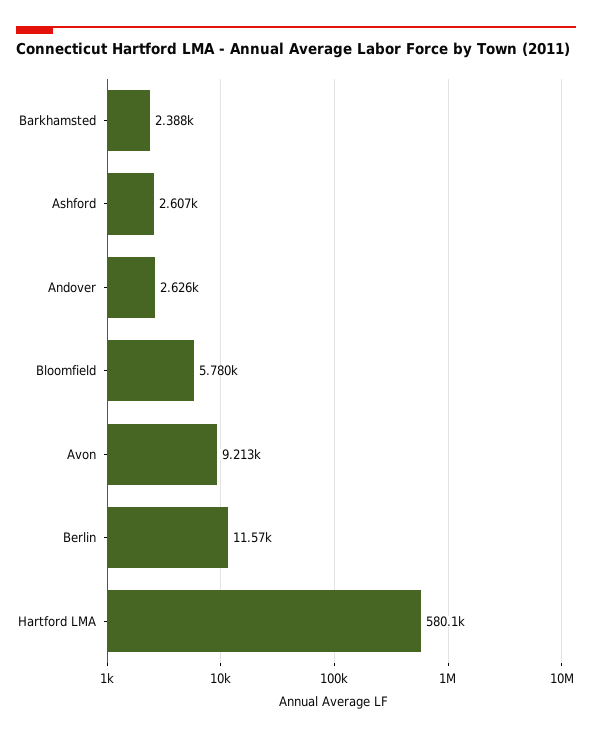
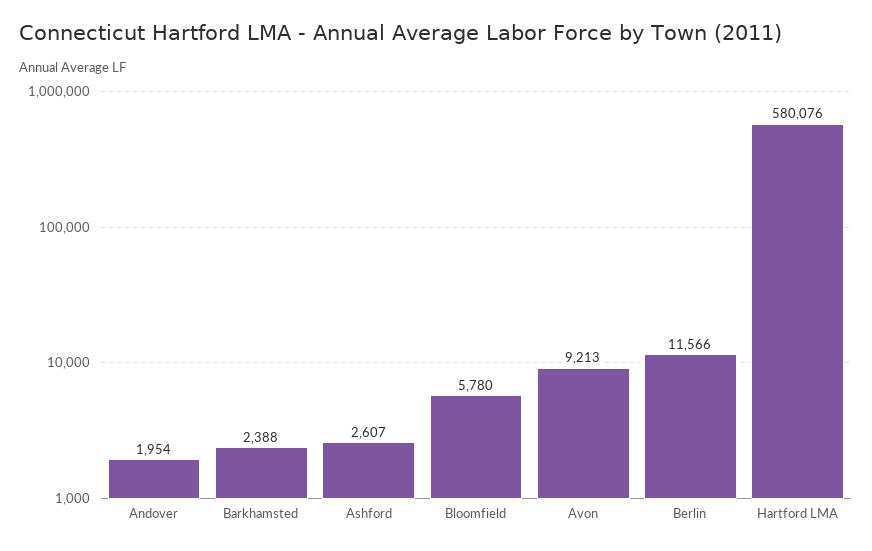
  {
    "Barkhamsted": 2388,
    "Ashford": 2607,
-   "Andover": 2626,
+   "Andover": 1954,
    "Bloomfield": 5780,
    "Avon": 9213,
    "Berlin": 11566,
    "Hartford LMA": 580076
  }

